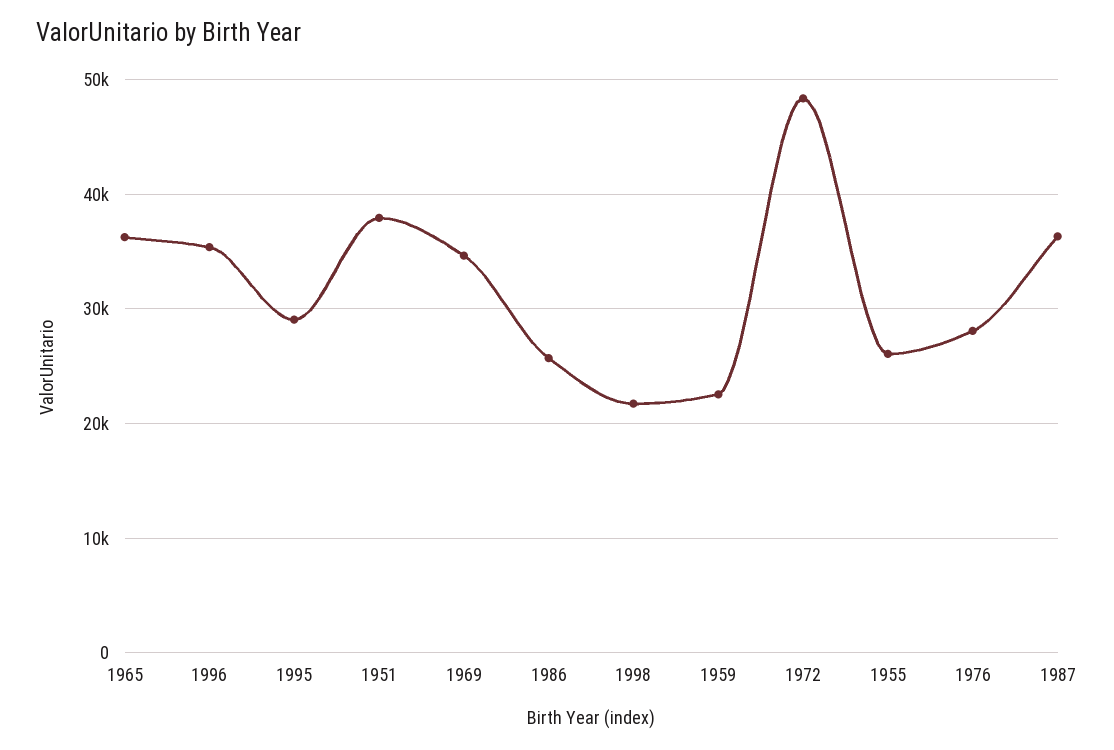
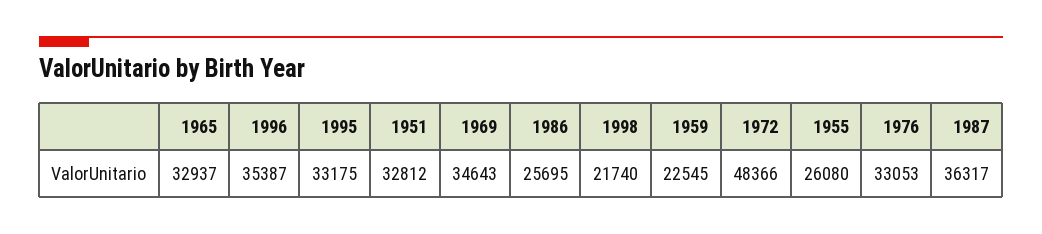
  {
-   "1965": 36000,
+   "1965": 32937,
    "1996": 35387,
-   "1995": 29000,
+   "1995": 33175,
-   "1951": 38000,
+   "1951": 32812,
    "1969": 34643,
    "1986": 25695,
    "1998": 21740,
    "1959": 22545,
    "1972": 48366,
    "1955": 26080,
-   "1976": 28000,
+   "1976": 33053,
    "1987": 36317
  }

